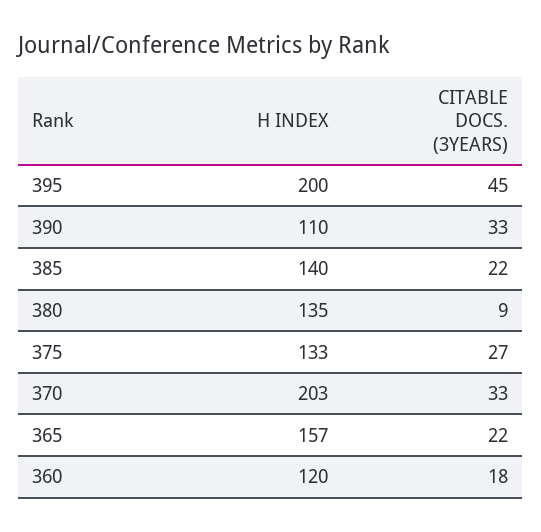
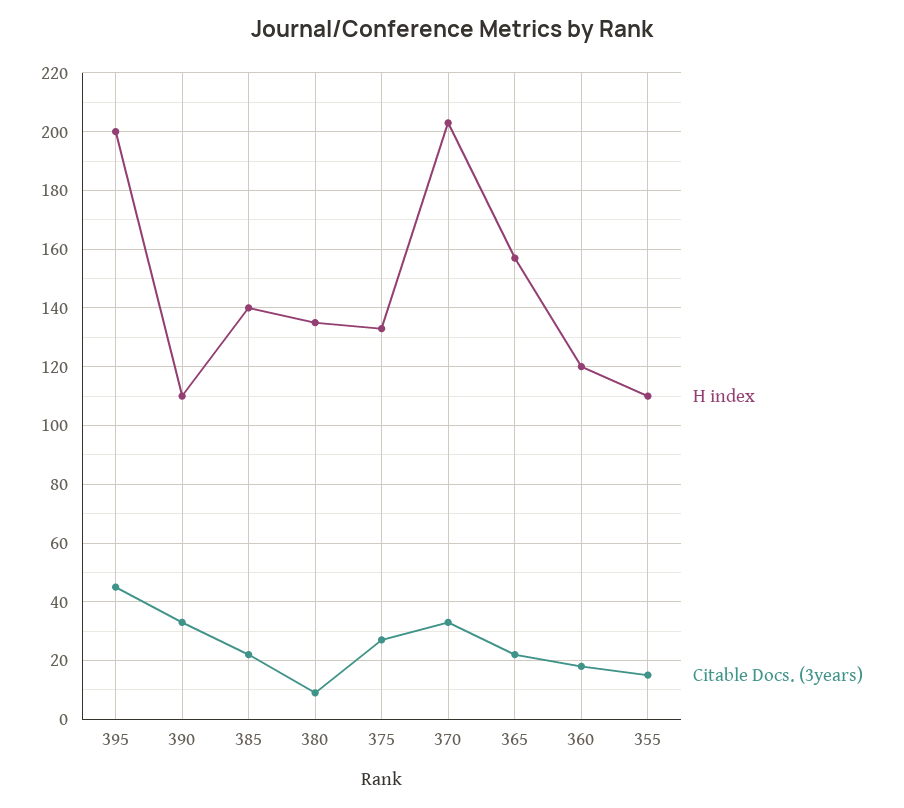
  {
    "H INDEX": {
      "395": 200,
      "390": 110,
      "385": 140,
      "380": 135,
      "375": 133,
      "370": 203,
      "365": 157,
-     "360": 120
+     "360": 120,
+     "355": 110
    },
    "CITABLE DOCS. (3YEARS)": {
      "395": 45,
      "390": 33,
      "385": 22,
      "380": 9,
      "375": 27,
      "370": 33,
      "365": 22,
-     "360": 18
+     "360": 18,
+     "355": 15
    }
  }

